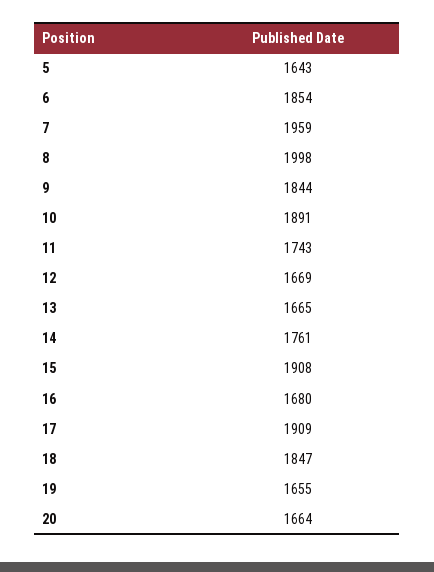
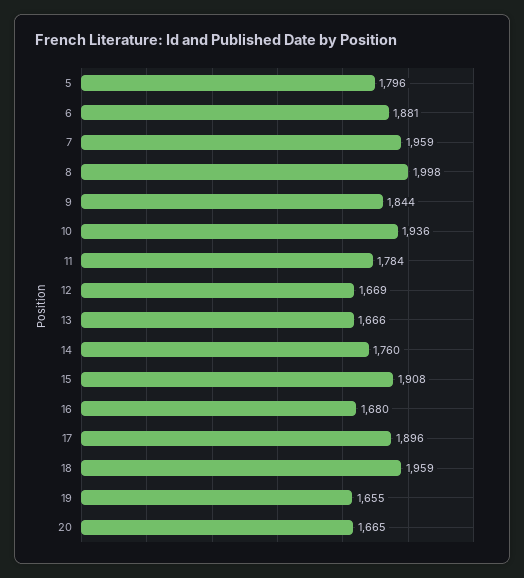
  {
-   "5": 1643,
+   "5": 1796,
-   "6": 1854,
+   "6": 1881,
    "7": 1959,
    "8": 1998,
    "9": 1844,
-   "10": 1891,
+   "10": 1936,
-   "11": 1743,
+   "11": 1784,
    "12": 1669,
-   "13": 1665,
+   "13": 1666,
-   "14": 1761,
+   "14": 1760,
    "15": 1908,
    "16": 1680,
-   "17": 1909,
+   "17": 1896,
-   "18": 1847,
+   "18": 1959,
    "19": 1655,
-   "20": 1664
+   "20": 1665
  }

